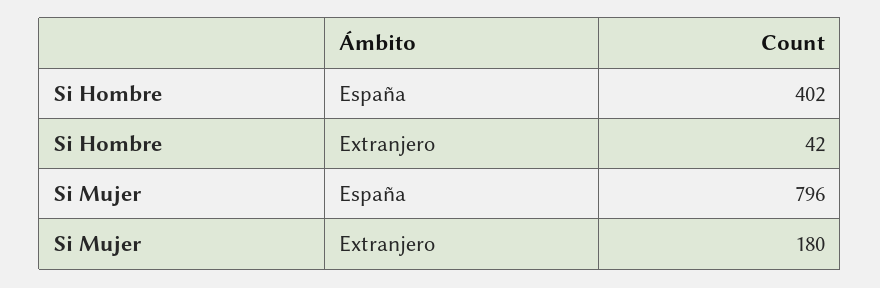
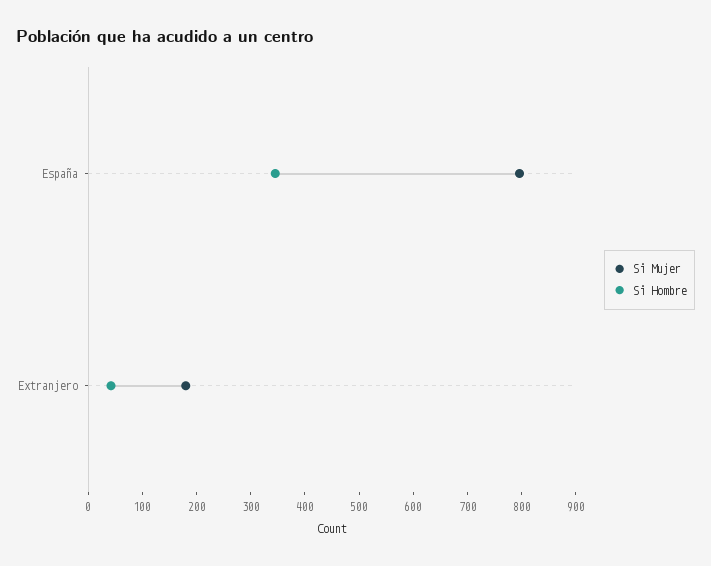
  {
    "Si Hombre": {
-     "España": 402,
+     "España": 340,
      "Extranjero": 42
    },
    "Si Mujer": {
      "España": 796,
      "Extranjero": 180
    }
  }

